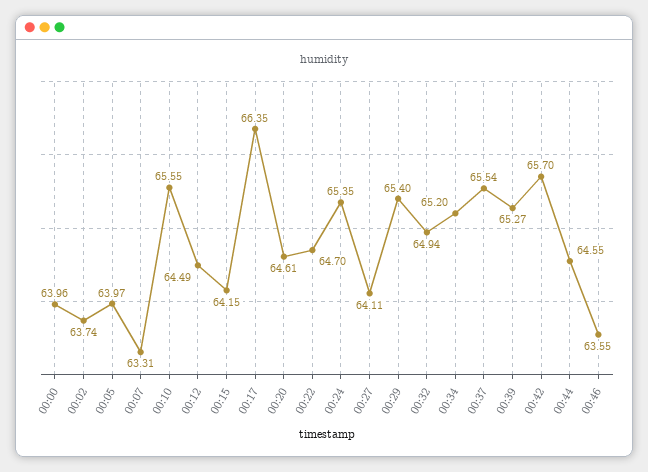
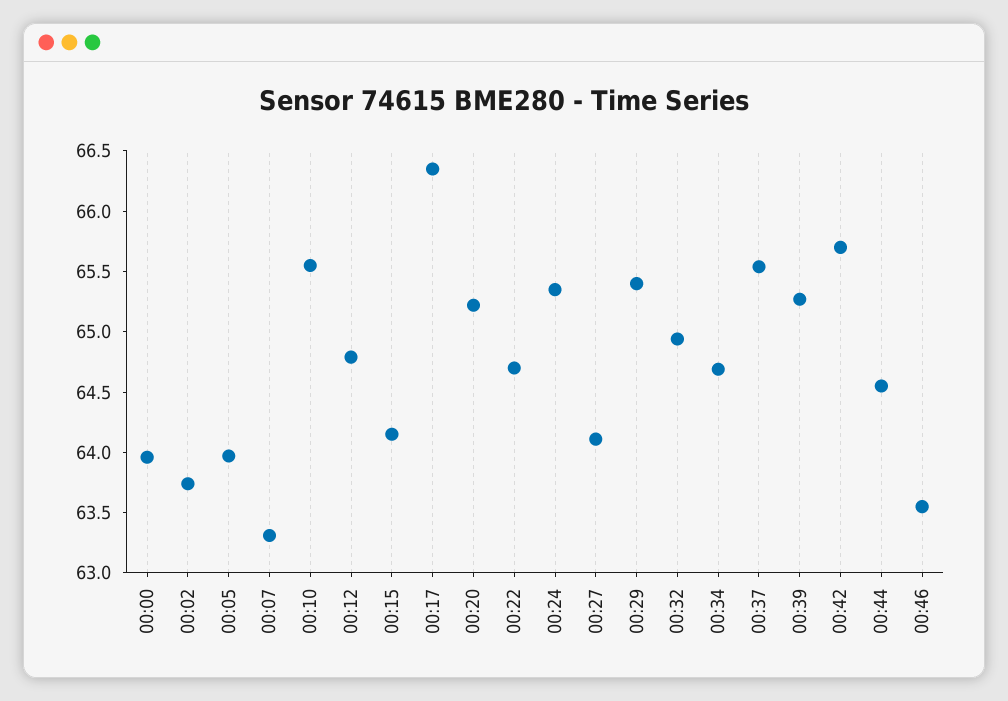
  {
    "00:00": 63.96,
    "00:02": 63.74,
    "00:05": 63.97,
    "00:07": 63.31,
    "00:10": 65.55,
-   "00:12": 64.49,
+   "00:12": 64.8,
    "00:15": 64.15,
    "00:17": 66.35,
-   "00:20": 64.61,
+   "00:20": 65.2,
    "00:22": 64.7,
    "00:24": 65.35,
    "00:27": 64.11,
    "00:29": 65.4,
    "00:32": 64.94,
-   "00:34": 65.2,
+   "00:34": 64.7,
    "00:37": 65.54,
    "00:39": 65.27,
    "00:42": 65.7,
    "00:44": 64.55,
    "00:46": 63.55
  }

